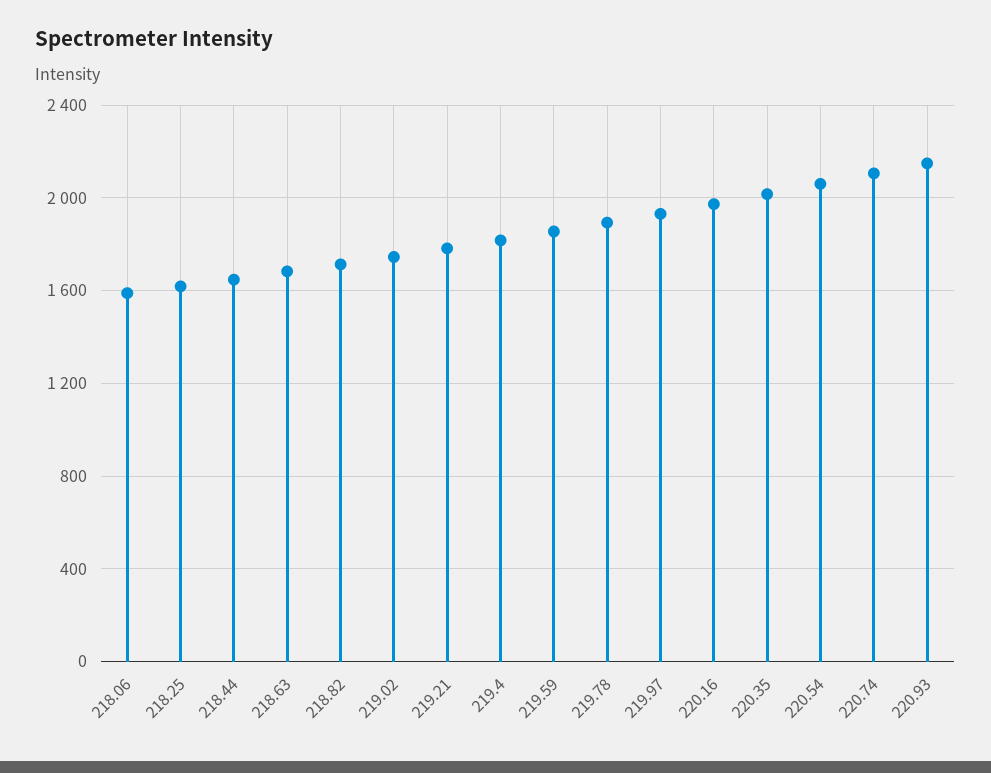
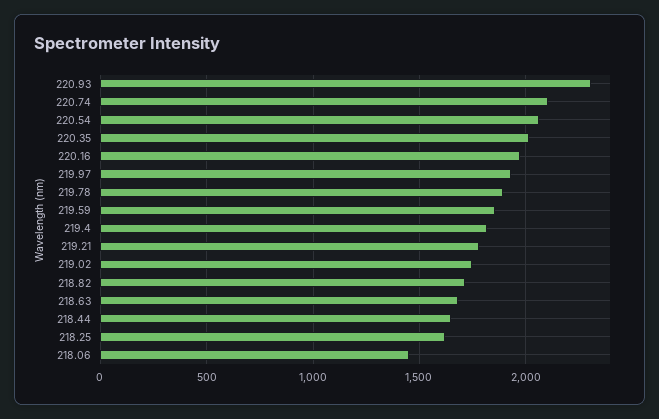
  {
-   "218.06": 1600,
+   "218.06": 1450,
    "218.25": 1600,
    "218.44": 1650,
    "218.63": 1700,
    "218.82": 1700,
    "219.02": 1750,
    "219.21": 1800,
    "219.4": 1800,
    "219.59": 1850,
    "219.78": 1900,
    "219.97": 1950,
    "220.16": 1950,
    "220.35": 2000,
    "220.54": 2050,
    "220.74": 2100,
-   "220.93": 2150
+   "220.93": 2300
  }

